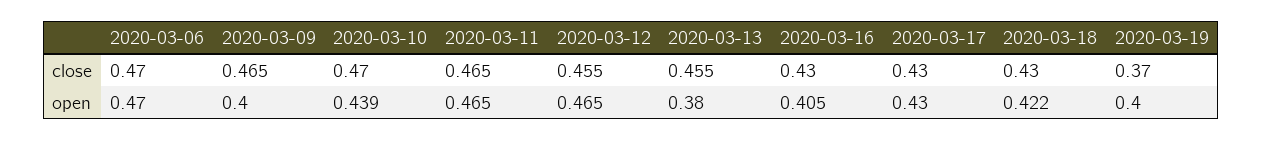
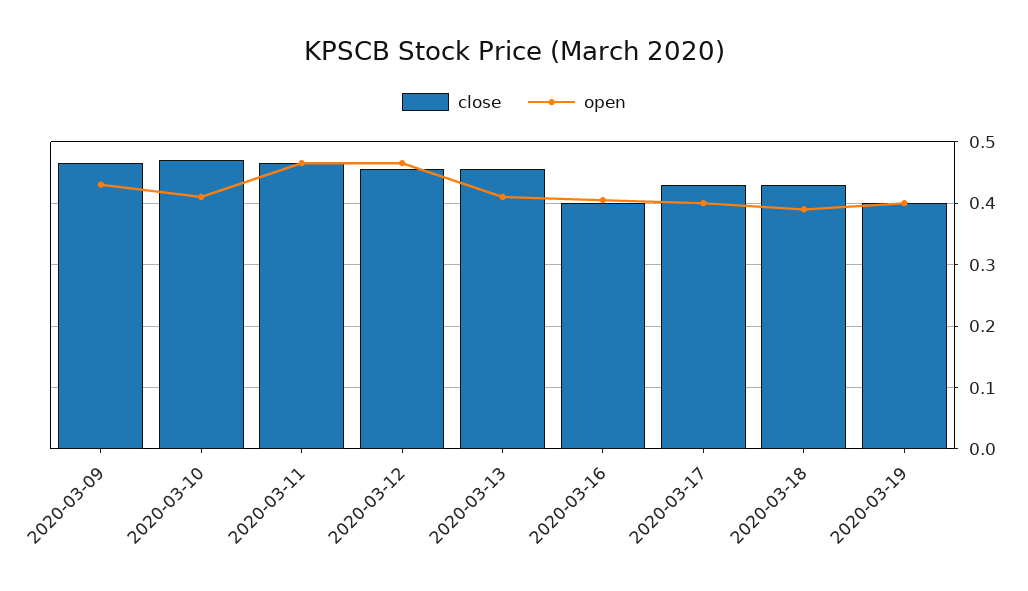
  {
    "close": {
-     "2020-03-06": 0.47,
      "2020-03-09": 0.465,
      "2020-03-10": 0.47,
      "2020-03-11": 0.465,
      "2020-03-12": 0.455,
      "2020-03-13": 0.455,
-     "2020-03-16": 0.43,
+     "2020-03-16": 0.4,
      "2020-03-17": 0.43,
      "2020-03-18": 0.43,
-     "2020-03-19": 0.37
+     "2020-03-19": 0.4
    },
    "open": {
-     "2020-03-06": 0.47,
-     "2020-03-09": 0.4,
+     "2020-03-09": 0.43,
-     "2020-03-10": 0.439,
+     "2020-03-10": 0.41,
      "2020-03-11": 0.465,
      "2020-03-12": 0.465,
-     "2020-03-13": 0.38,
+     "2020-03-13": 0.41,
      "2020-03-16": 0.405,
-     "2020-03-17": 0.43,
+     "2020-03-17": 0.4,
-     "2020-03-18": 0.422,
+     "2020-03-18": 0.39,
      "2020-03-19": 0.4
    }
  }

